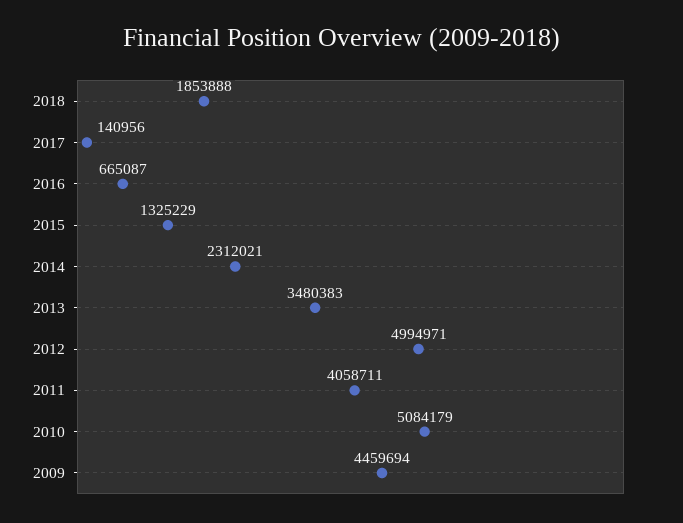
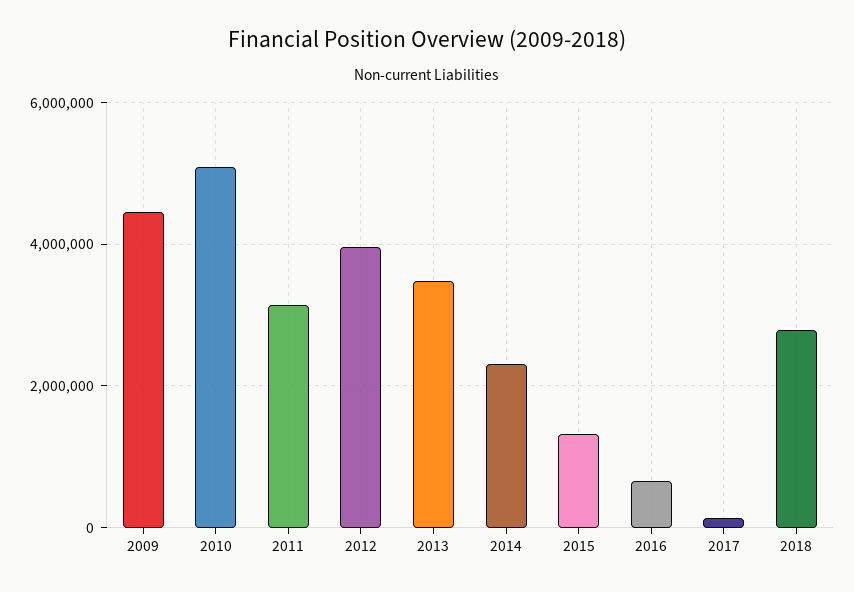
  {
-   "2018": 1853888,
+   "2018": 2800000,
    "2017": 140956,
    "2016": 665087,
    "2015": 1325229,
    "2014": 2312021,
    "2013": 3480383,
-   "2012": 4994971,
+   "2012": 4000000,
-   "2011": 4058711,
+   "2011": 3200000,
    "2010": 5084179,
    "2009": 4459694
  }

